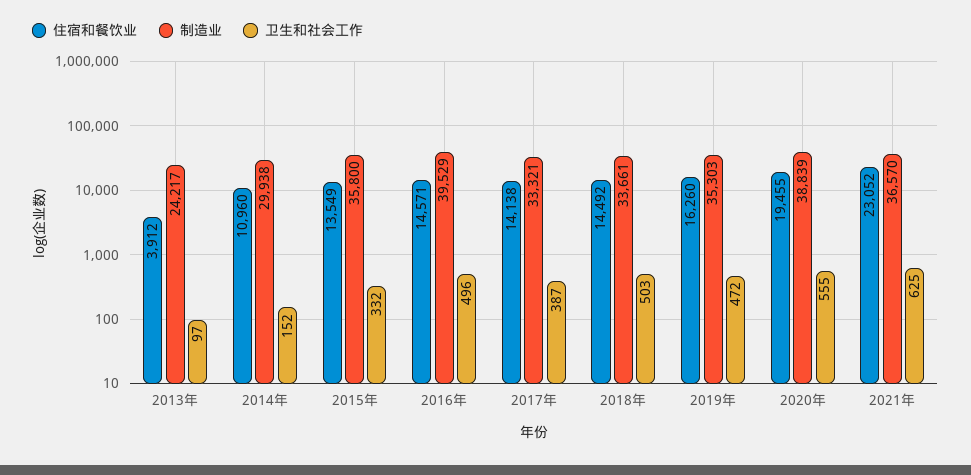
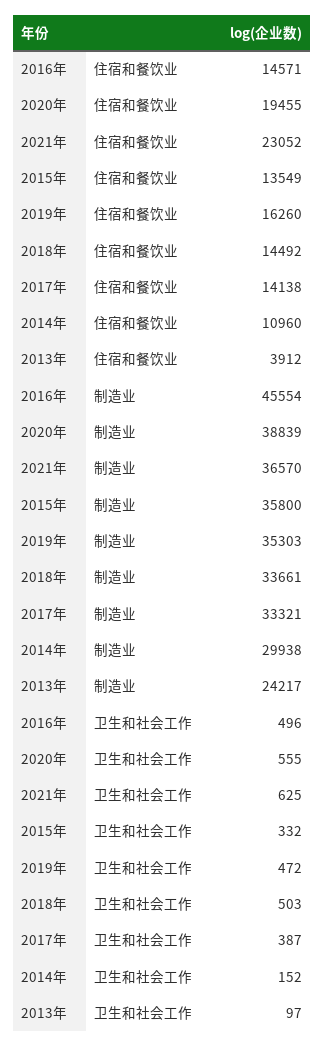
  {
    "住宿和餐饮业": {
      "2013年": 3912,
      "2014年": 10960,
      "2015年": 13549,
      "2016年": 14571,
      "2017年": 14138,
      "2018年": 14492,
      "2019年": 16260,
      "2020年": 19455,
      "2021年": 23052
    },
    "制造业": {
      "2013年": 24217,
      "2014年": 29938,
      "2015年": 35800,
-     "2016年": 39529,
+     "2016年": 45554,
      "2017年": 33321,
      "2018年": 33661,
      "2019年": 35303,
      "2020年": 38839,
      "2021年": 36570
    },
    "卫生和社会工作": {
      "2013年": 97,
      "2014年": 152,
      "2015年": 332,
      "2016年": 496,
      "2017年": 387,
      "2018年": 503,
      "2019年": 472,
      "2020年": 555,
      "2021年": 625
    }
  }

